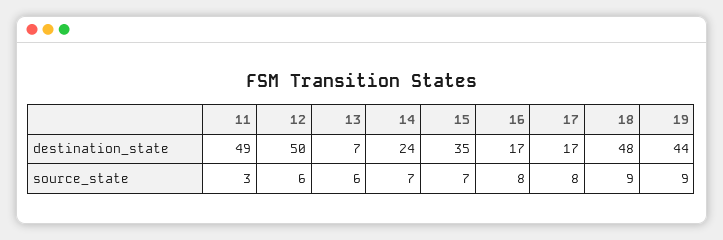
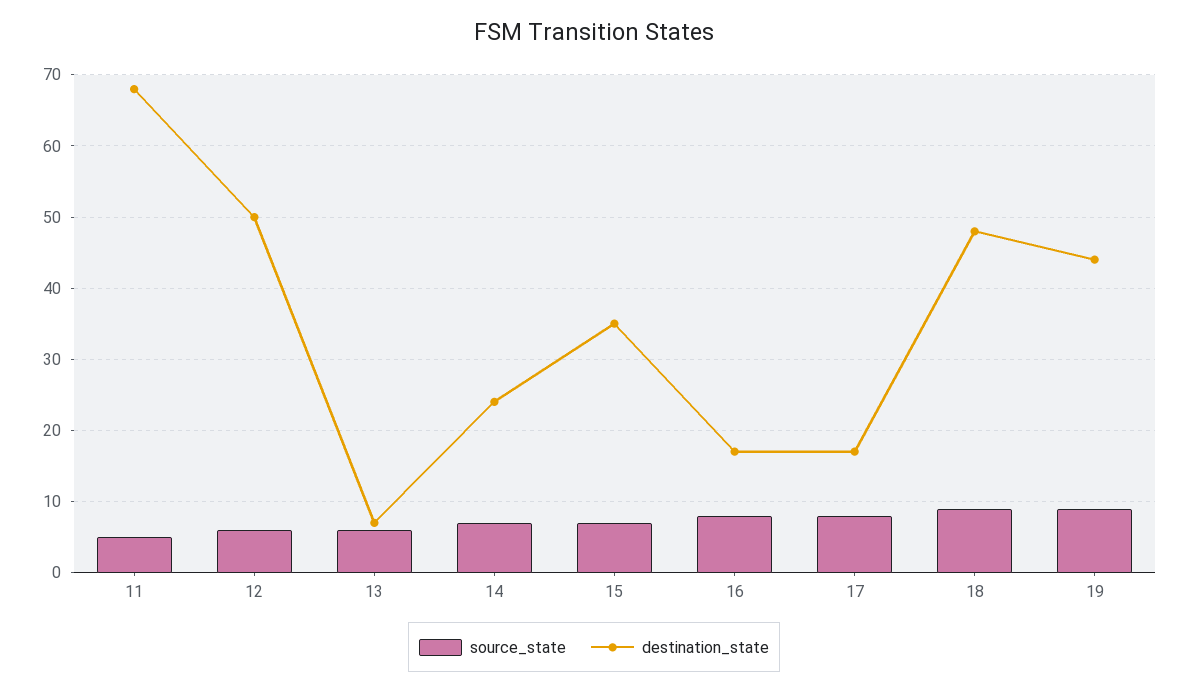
  {
    "destination_state": {
-     "11": 49,
+     "11": 68,
      "12": 50,
      "13": 7,
      "14": 24,
      "15": 35,
      "16": 17,
      "17": 17,
      "18": 48,
      "19": 44
    },
    "source_state": {
-     "11": 3,
+     "11": 5,
      "12": 6,
      "13": 6,
      "14": 7,
      "15": 7,
      "16": 8,
      "17": 8,
      "18": 9,
      "19": 9
    }
  }

